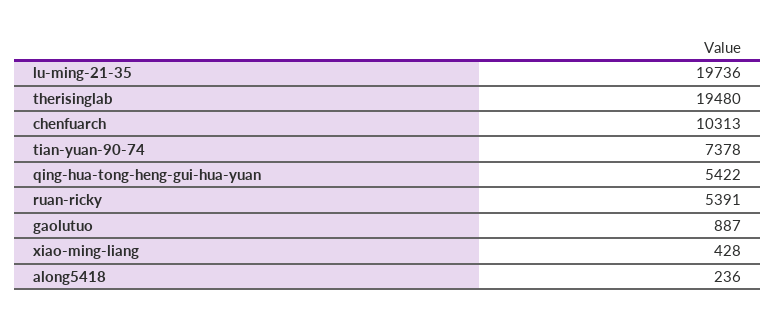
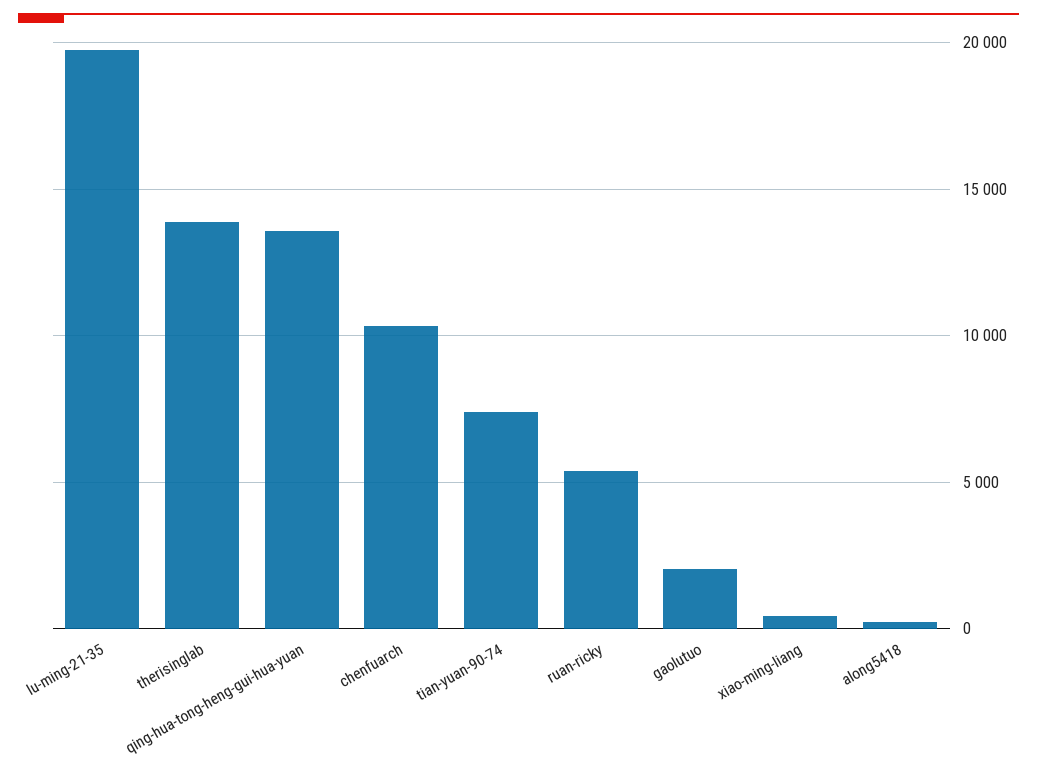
  {
    "lu-ming-21-35": 19736,
-   "therisinglab": 19480,
+   "therisinglab": 14000,
    "chenfuarch": 10313,
    "tian-yuan-90-74": 7378,
-   "qing-hua-tong-heng-gui-hua-yuan": 5422,
+   "qing-hua-tong-heng-gui-hua-yuan": 13500,
    "ruan-ricky": 5391,
-   "gaolutuo": 887,
+   "gaolutuo": 2000,
    "xiao-ming-liang": 428,
    "along5418": 236
  }

